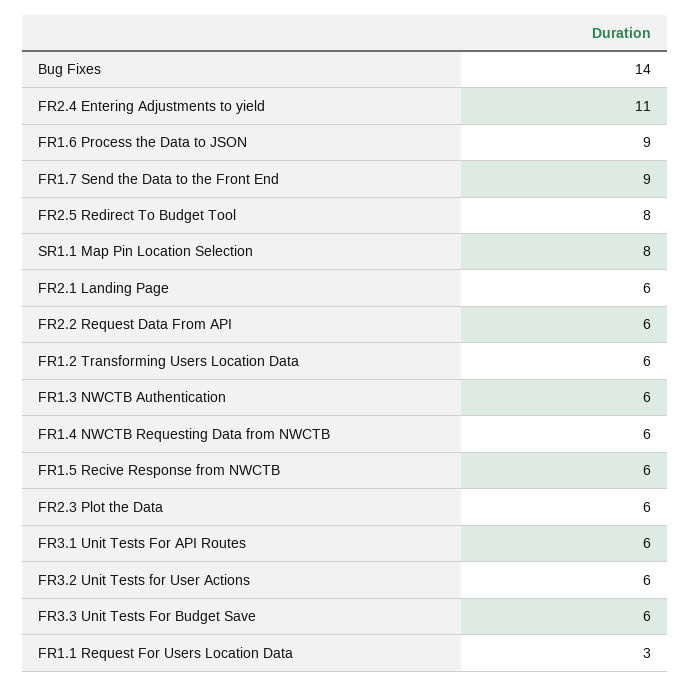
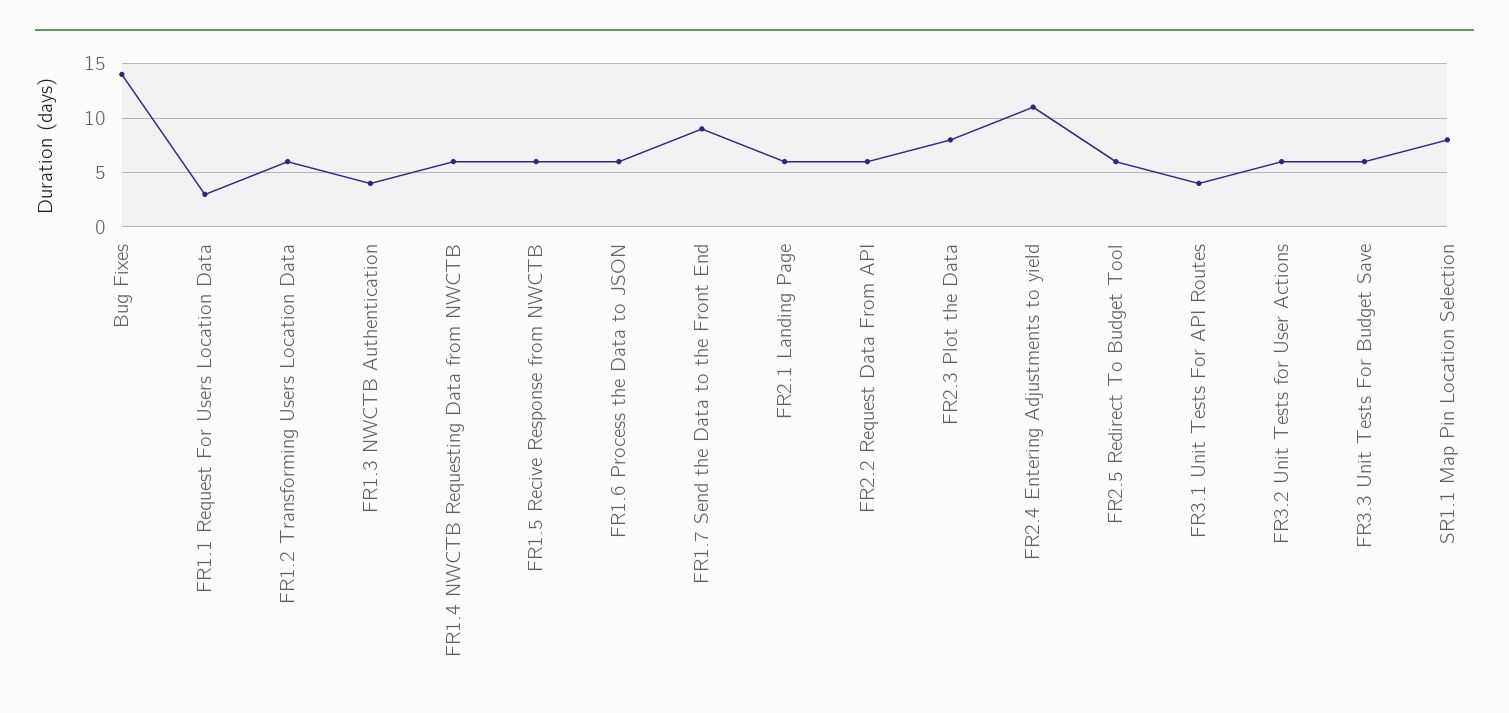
  {
    "Bug Fixes": 14,
    "FR2.4 Entering Adjustments to yield": 11,
-   "FR1.6 Process the Data to JSON": 9,
+   "FR1.6 Process the Data to JSON": 6,
    "FR1.7 Send the Data to the Front End": 9,
-   "FR2.5 Redirect To Budget Tool": 8,
+   "FR2.5 Redirect To Budget Tool": 6,
    "SR1.1 Map Pin Location Selection": 8,
    "FR2.1 Landing Page": 6,
    "FR2.2 Request Data From API": 6,
    "FR1.2 Transforming Users Location Data": 6,
-   "FR1.3 NWCTB Authentication": 6,
+   "FR1.3 NWCTB Authentication": 4,
    "FR1.4 NWCTB Requesting Data from NWCTB": 6,
    "FR1.5 Recive Response from NWCTB": 6,
-   "FR2.3 Plot the Data": 6,
+   "FR2.3 Plot the Data": 8,
-   "FR3.1 Unit Tests For API Routes": 6,
+   "FR3.1 Unit Tests For API Routes": 4,
    "FR3.2 Unit Tests for User Actions": 6,
    "FR3.3 Unit Tests For Budget Save": 6,
    "FR1.1 Request For Users Location Data": 3
  }

